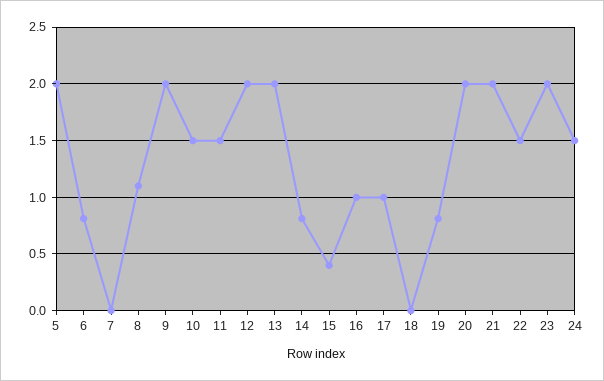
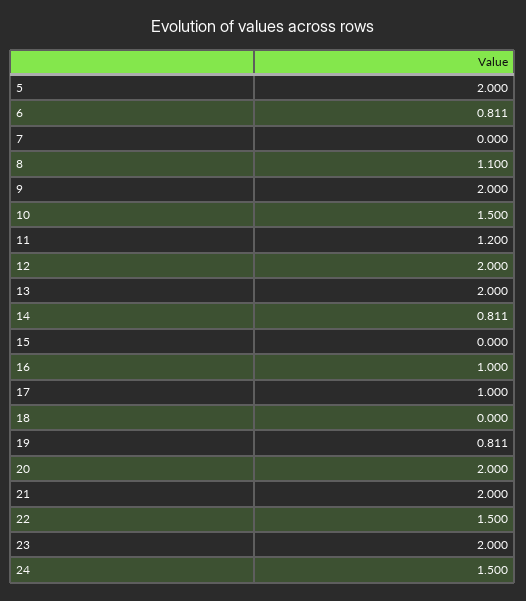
  {
    "5": 2,
    "6": 0.811,
    "7": 0,
    "8": 1.1,
    "9": 2,
    "10": 1.5,
-   "11": 1.5,
+   "11": 1.2,
    "12": 2,
    "13": 2,
    "14": 0.811,
-   "15": 0.4,
+   "15": 0,
    "16": 1,
    "17": 1,
    "18": 0,
    "19": 0.811,
    "20": 2,
    "21": 2,
    "22": 1.5,
    "23": 2,
    "24": 1.5
  }

